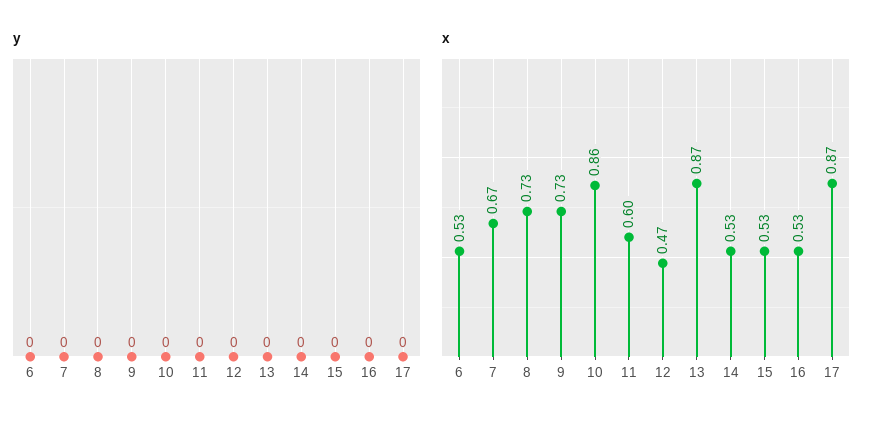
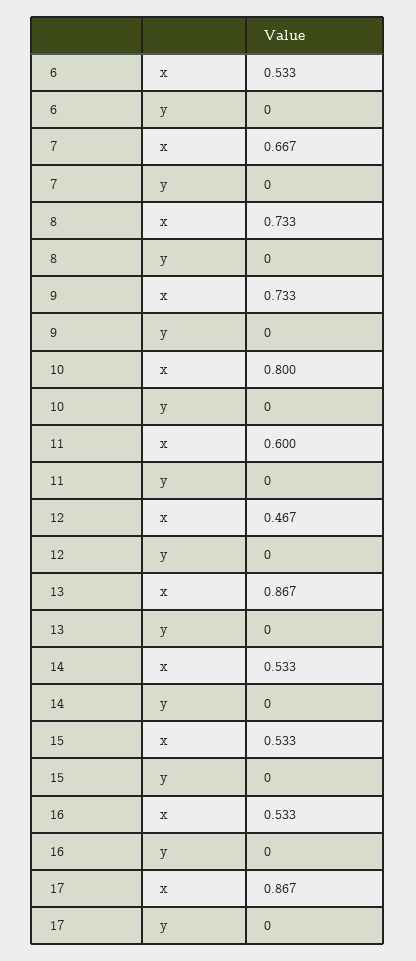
  {
    "y": {
      "6": 0,
      "7": 0,
      "8": 0,
      "9": 0,
      "10": 0,
      "11": 0,
      "12": 0,
      "13": 0,
      "14": 0,
      "15": 0,
      "16": 0,
      "17": 0
    },
    "x": {
      "6": 0.533,
      "7": 0.667,
      "8": 0.733,
      "9": 0.733,
-     "10": 0.86,
+     "10": 0.8,
      "11": 0.6,
      "12": 0.467,
      "13": 0.867,
      "14": 0.533,
      "15": 0.533,
      "16": 0.533,
      "17": 0.867
    }
  }

